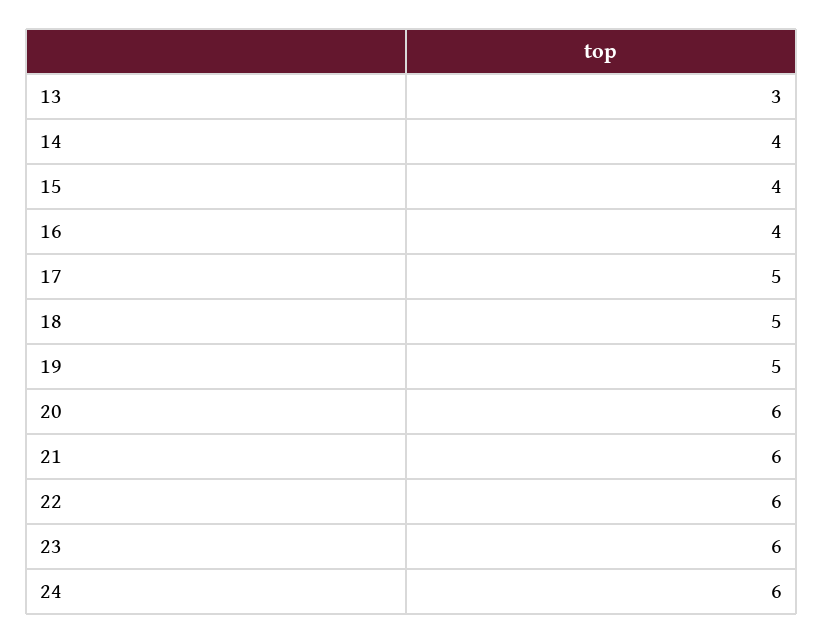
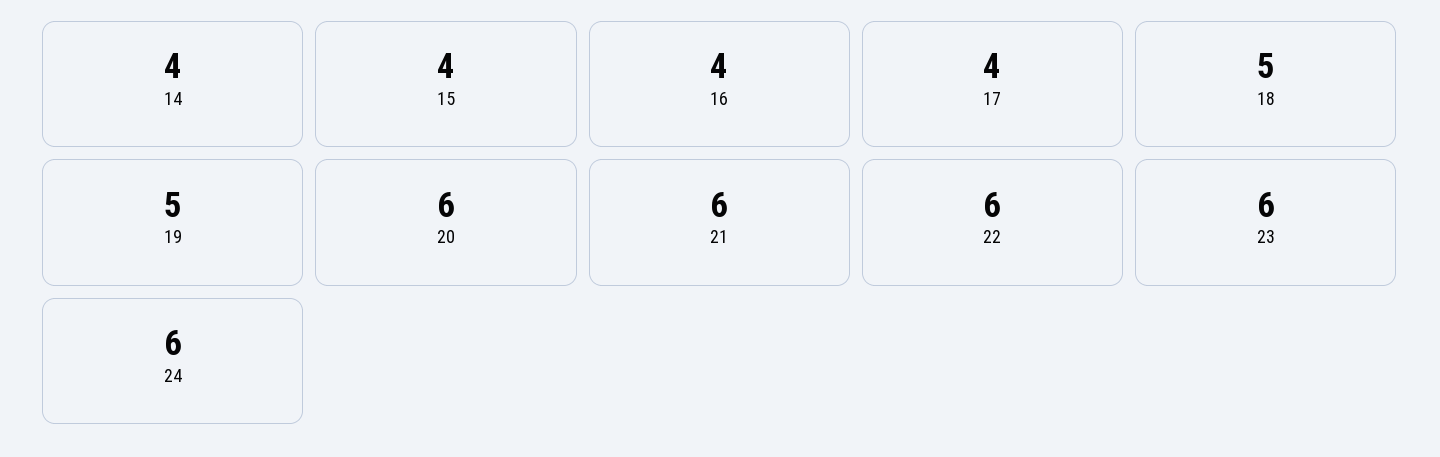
  {
-   "13": 3,
    "14": 4,
    "15": 4,
    "16": 4,
-   "17": 5,
+   "17": 4,
    "18": 5,
    "19": 5,
    "20": 6,
    "21": 6,
    "22": 6,
    "23": 6,
    "24": 6
  }

